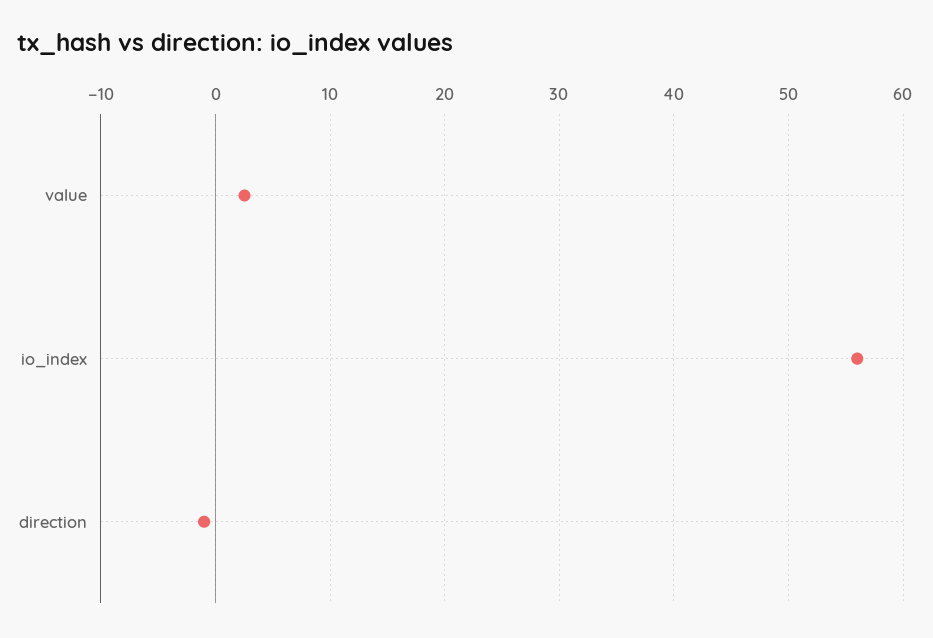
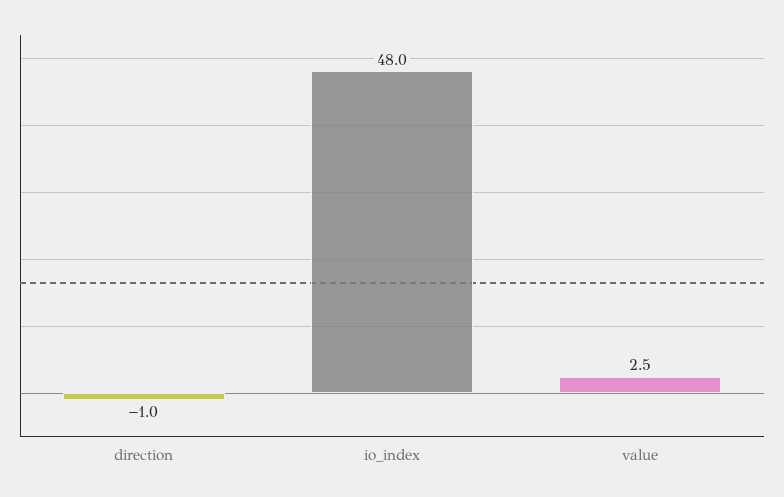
  {
    "value": 2.5,
-   "io_index": 56,
+   "io_index": 48,
    "direction": -1
  }

